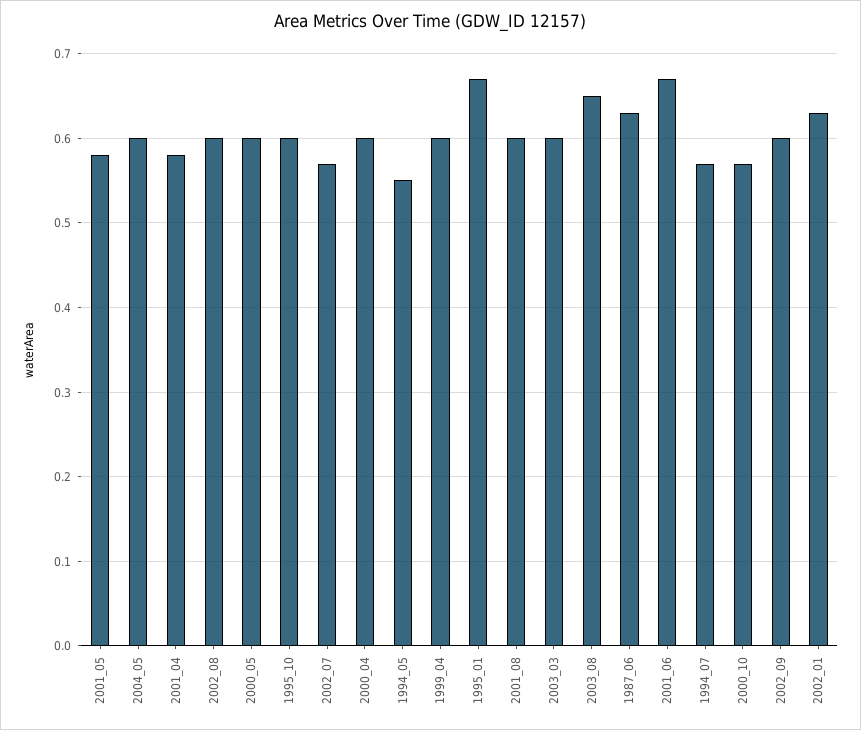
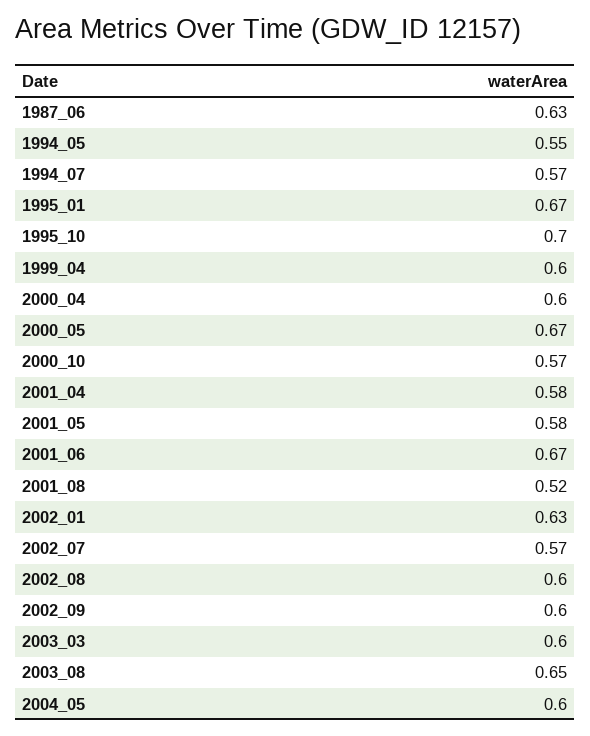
  {
    "2001_05": 0.58,
    "2004_05": 0.6,
    "2001_04": 0.58,
    "2002_08": 0.6,
-   "2000_05": 0.6,
+   "2000_05": 0.67,
-   "1995_10": 0.6,
+   "1995_10": 0.7,
    "2002_07": 0.57,
    "2000_04": 0.6,
    "1994_05": 0.55,
    "1999_04": 0.6,
    "1995_01": 0.67,
-   "2001_08": 0.6,
+   "2001_08": 0.52,
    "2003_03": 0.6,
    "2003_08": 0.65,
    "1987_06": 0.63,
    "2001_06": 0.67,
    "1994_07": 0.57,
    "2000_10": 0.57,
    "2002_09": 0.6,
    "2002_01": 0.63
  }

